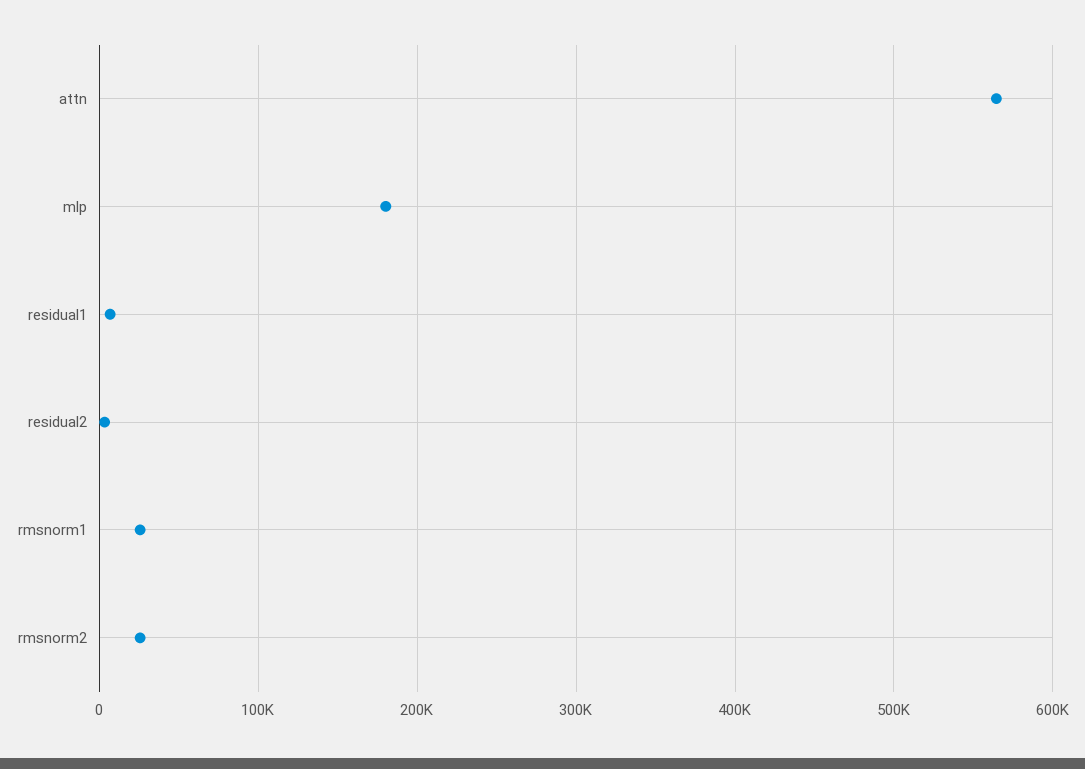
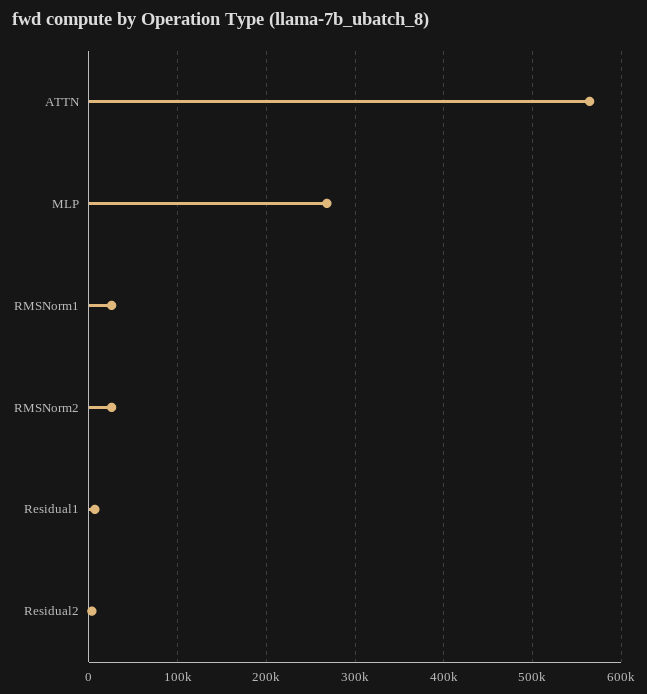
  {
    "attn": 560000,
-   "mlp": 180000,
+   "mlp": 270000,
    "residual1": 10000,
    "residual2": 0,
    "rmsnorm1": 30000,
    "rmsnorm2": 30000
  }

